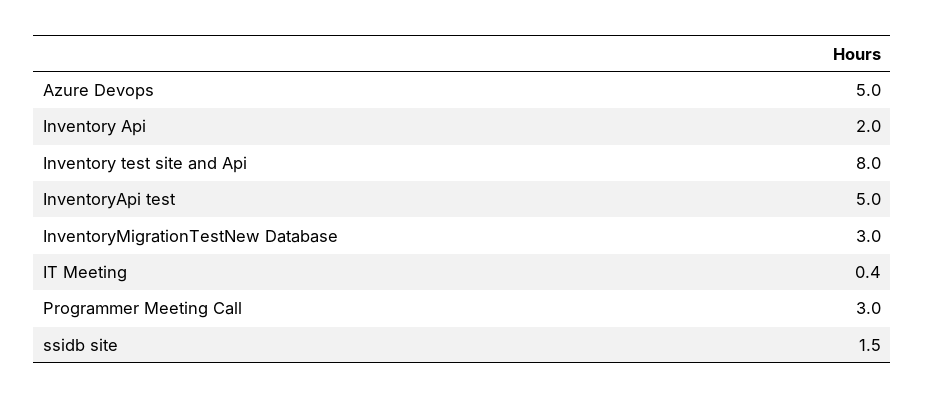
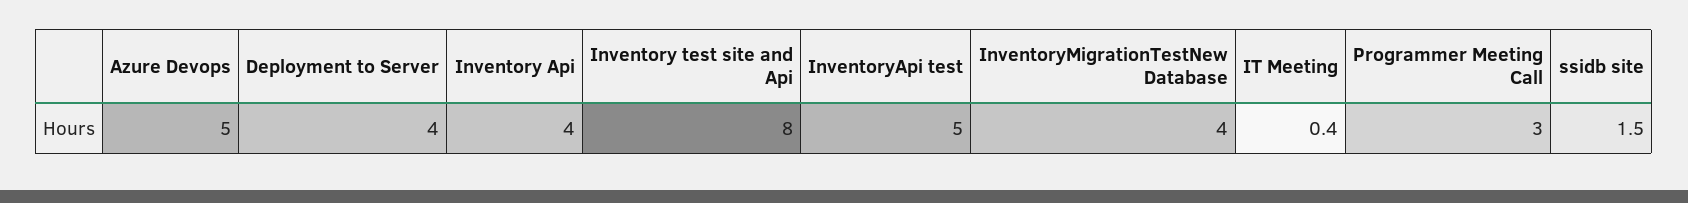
  {
    "Azure Devops": 5,
-   "Inventory Api": 2,
+   "Inventory Api": 4,
    "Inventory test site and Api": 8,
    "InventoryApi test": 5,
-   "InventoryMigrationTestNew Database": 3,
+   "InventoryMigrationTestNew Database": 4,
    "IT Meeting": 0.4,
    "Programmer Meeting Call": 3,
-   "ssidb site": 1.5
+   "ssidb site": 1.5,
+   "Deployment to Server": 4
  }

